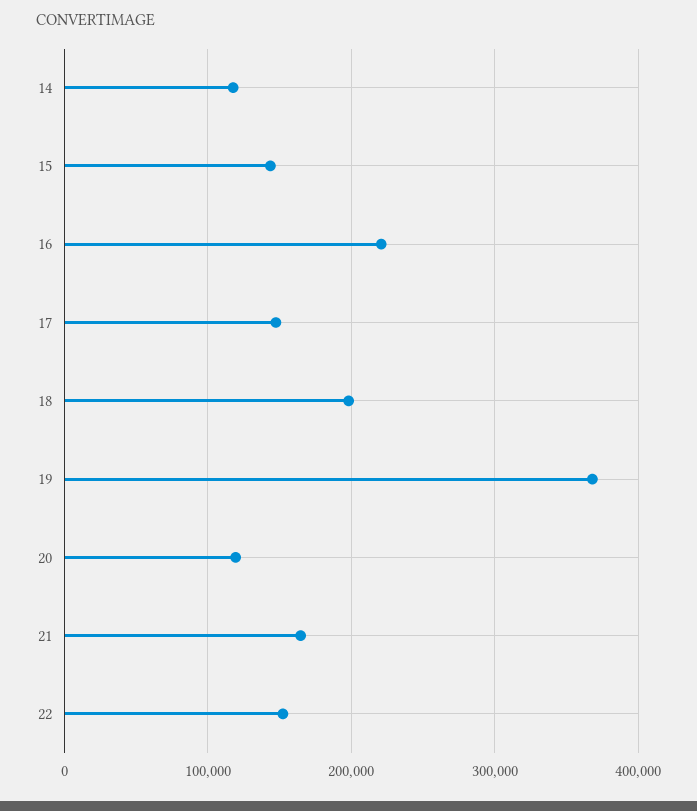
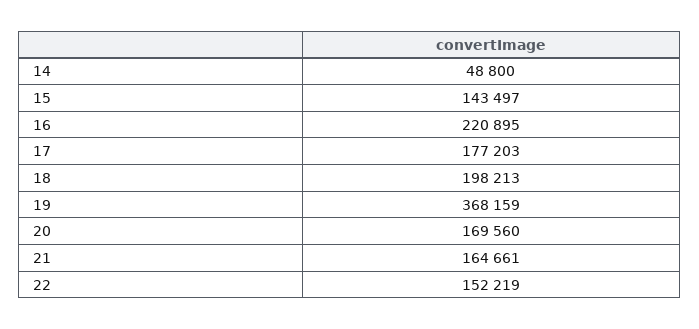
  {
-   "14": 120000,
+   "14": 48800,
    "15": 143497,
    "16": 220895,
-   "17": 150000,
+   "17": 177203,
    "18": 198213,
    "19": 368159,
-   "20": 120000,
+   "20": 169560,
    "21": 164661,
    "22": 152219
  }

